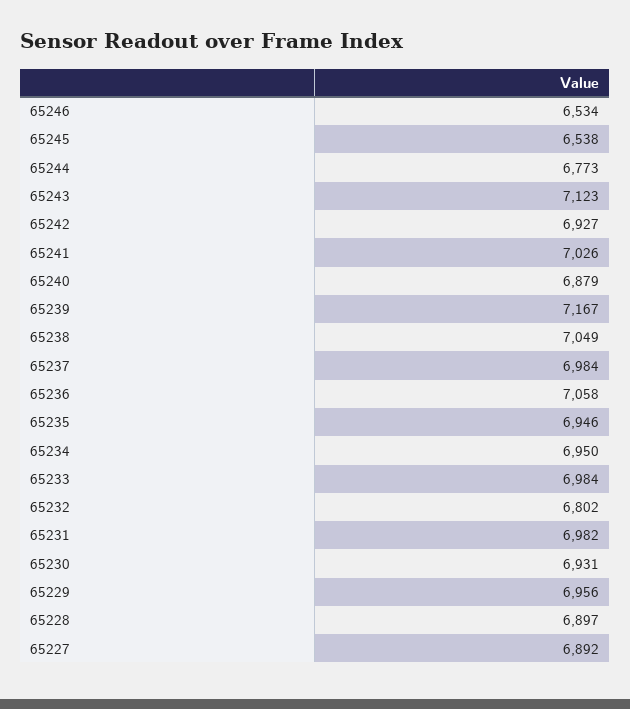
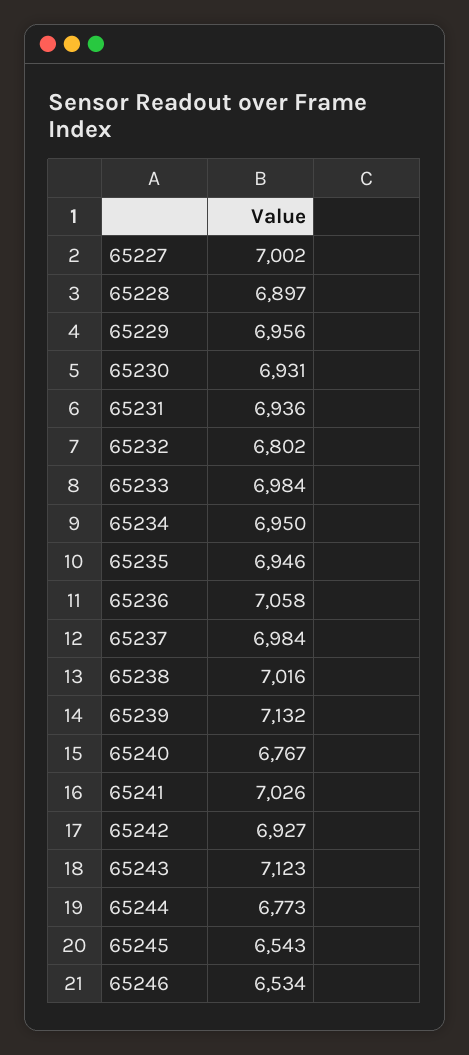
  {
    "65246": 6534,
-   "65245": 6538,
+   "65245": 6543,
    "65244": 6773,
    "65243": 7123,
    "65242": 6927,
    "65241": 7026,
-   "65240": 6879,
+   "65240": 6767,
-   "65239": 7167,
+   "65239": 7132,
-   "65238": 7049,
+   "65238": 7016,
    "65237": 6984,
    "65236": 7058,
    "65235": 6946,
    "65234": 6950,
    "65233": 6984,
    "65232": 6802,
-   "65231": 6982,
+   "65231": 6936,
    "65230": 6931,
    "65229": 6956,
    "65228": 6897,
-   "65227": 6892
+   "65227": 7002
  }

